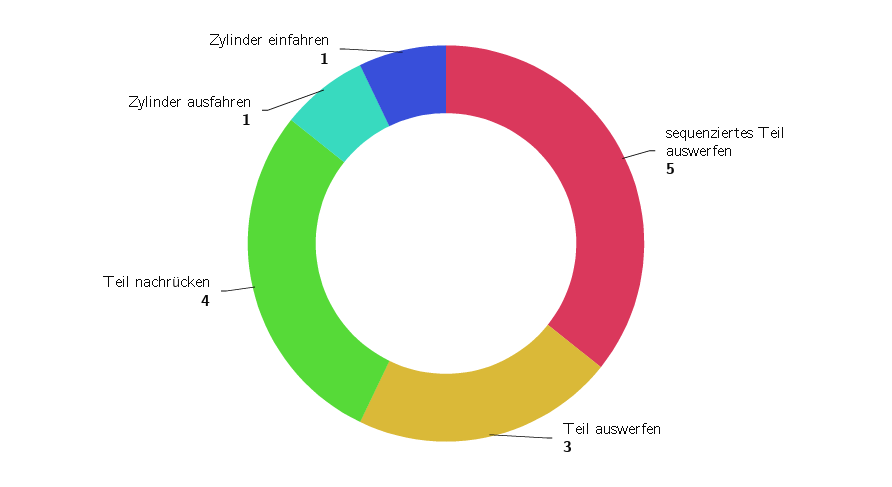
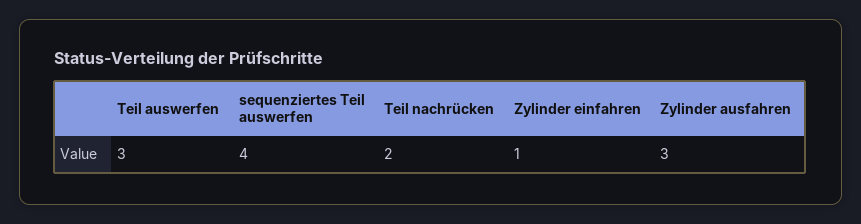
  {
-   "sequenziertes Teil auswerfen": 5,
+   "sequenziertes Teil auswerfen": 4,
    "Teil auswerfen": 3,
-   "Teil nachrücken": 4,
+   "Teil nachrücken": 2,
-   "Zylinder ausfahren": 1,
+   "Zylinder ausfahren": 3,
    "Zylinder einfahren": 1
  }

